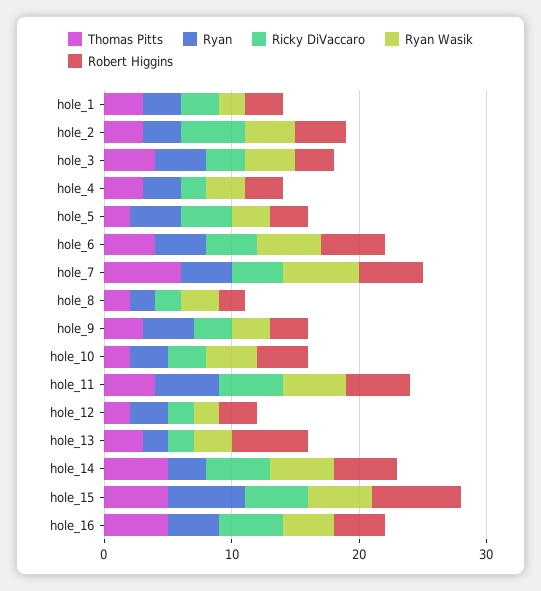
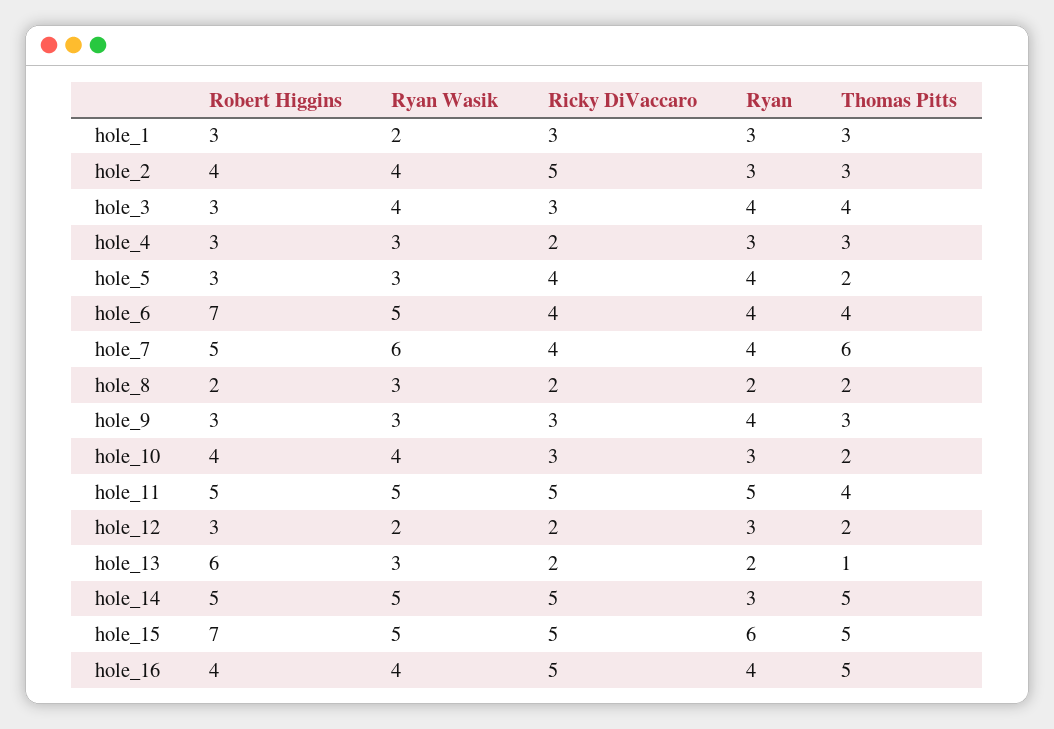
  {
    "Thomas Pitts": {
      "hole_1": 3,
      "hole_2": 3,
      "hole_3": 4,
      "hole_4": 3,
      "hole_5": 2,
      "hole_6": 4,
      "hole_7": 6,
      "hole_8": 2,
      "hole_9": 3,
      "hole_10": 2,
      "hole_11": 4,
      "hole_12": 2,
-     "hole_13": 3,
+     "hole_13": 1,
      "hole_14": 5,
      "hole_15": 5,
      "hole_16": 5
    },
    "Ryan": {
      "hole_1": 3,
      "hole_2": 3,
      "hole_3": 4,
      "hole_4": 3,
      "hole_5": 4,
      "hole_6": 4,
      "hole_7": 4,
      "hole_8": 2,
      "hole_9": 4,
      "hole_10": 3,
      "hole_11": 5,
      "hole_12": 3,
      "hole_13": 2,
      "hole_14": 3,
      "hole_15": 6,
      "hole_16": 4
    },
    "Ricky DiVaccaro": {
      "hole_1": 3,
      "hole_2": 5,
      "hole_3": 3,
      "hole_4": 2,
      "hole_5": 4,
      "hole_6": 4,
      "hole_7": 4,
      "hole_8": 2,
      "hole_9": 3,
      "hole_10": 3,
      "hole_11": 5,
      "hole_12": 2,
      "hole_13": 2,
      "hole_14": 5,
      "hole_15": 5,
      "hole_16": 5
    },
    "Ryan Wasik": {
      "hole_1": 2,
      "hole_2": 4,
      "hole_3": 4,
      "hole_4": 3,
      "hole_5": 3,
      "hole_6": 5,
      "hole_7": 6,
      "hole_8": 3,
      "hole_9": 3,
      "hole_10": 4,
      "hole_11": 5,
      "hole_12": 2,
      "hole_13": 3,
      "hole_14": 5,
      "hole_15": 5,
      "hole_16": 4
    },
    "Robert Higgins": {
      "hole_1": 3,
      "hole_2": 4,
      "hole_3": 3,
      "hole_4": 3,
      "hole_5": 3,
-     "hole_6": 5,
+     "hole_6": 7,
      "hole_7": 5,
      "hole_8": 2,
      "hole_9": 3,
      "hole_10": 4,
      "hole_11": 5,
      "hole_12": 3,
      "hole_13": 6,
      "hole_14": 5,
      "hole_15": 7,
      "hole_16": 4
    }
  }

